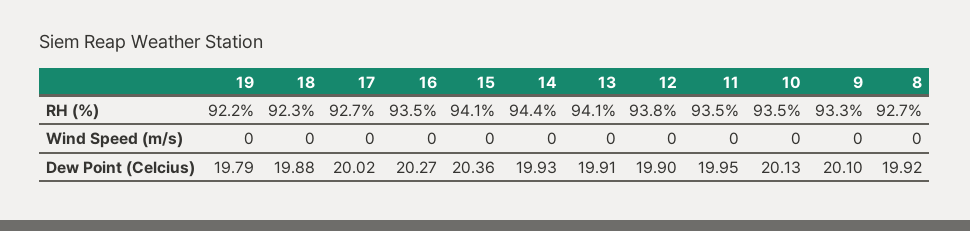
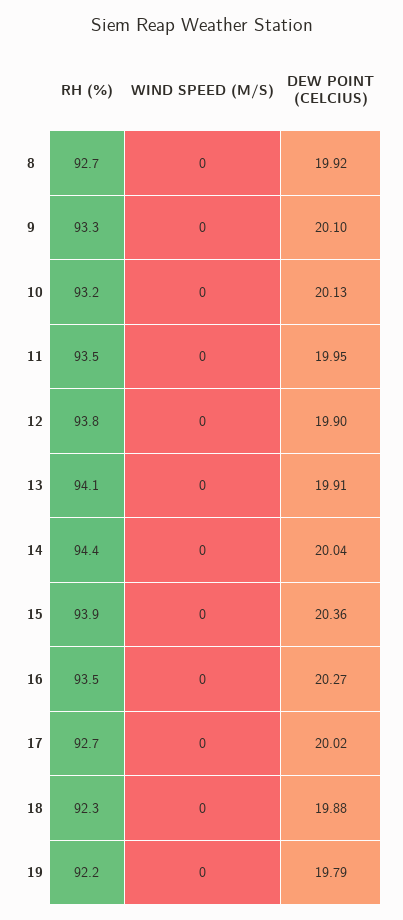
  {
    "19": {
      "RH (%)": 92.2,
      "Wind Speed (m/s)": 0,
      "Dew Point (Celcius)": 19.79
    },
    "18": {
      "RH (%)": 92.3,
      "Wind Speed (m/s)": 0,
      "Dew Point (Celcius)": 19.88
    },
    "17": {
      "RH (%)": 92.7,
      "Wind Speed (m/s)": 0,
      "Dew Point (Celcius)": 20.02
    },
    "16": {
      "RH (%)": 93.5,
      "Wind Speed (m/s)": 0,
      "Dew Point (Celcius)": 20.27
    },
    "15": {
-     "RH (%)": 94.1,
+     "RH (%)": 93.9,
      "Wind Speed (m/s)": 0,
      "Dew Point (Celcius)": 20.36
    },
    "14": {
      "RH (%)": 94.4,
      "Wind Speed (m/s)": 0,
-     "Dew Point (Celcius)": 19.93
+     "Dew Point (Celcius)": 20.04
    },
    "13": {
      "RH (%)": 94.1,
      "Wind Speed (m/s)": 0,
      "Dew Point (Celcius)": 19.91
    },
    "12": {
      "RH (%)": 93.8,
      "Wind Speed (m/s)": 0,
      "Dew Point (Celcius)": 19.9
    },
    "11": {
      "RH (%)": 93.5,
      "Wind Speed (m/s)": 0,
      "Dew Point (Celcius)": 19.95
    },
    "10": {
-     "RH (%)": 93.5,
+     "RH (%)": 93.2,
      "Wind Speed (m/s)": 0,
      "Dew Point (Celcius)": 20.13
    },
    "9": {
      "RH (%)": 93.3,
      "Wind Speed (m/s)": 0,
      "Dew Point (Celcius)": 20.1
    },
    "8": {
      "RH (%)": 92.7,
      "Wind Speed (m/s)": 0,
      "Dew Point (Celcius)": 19.92
    }
  }

